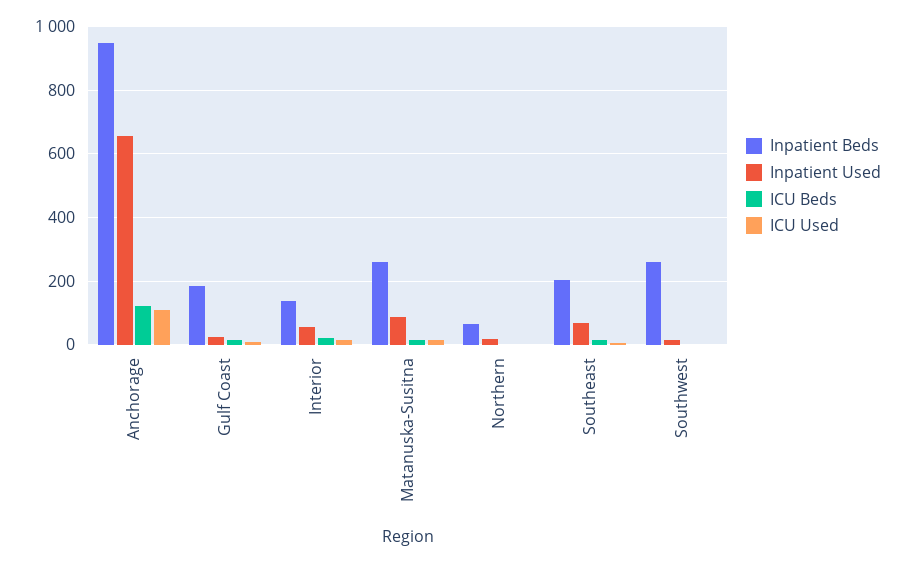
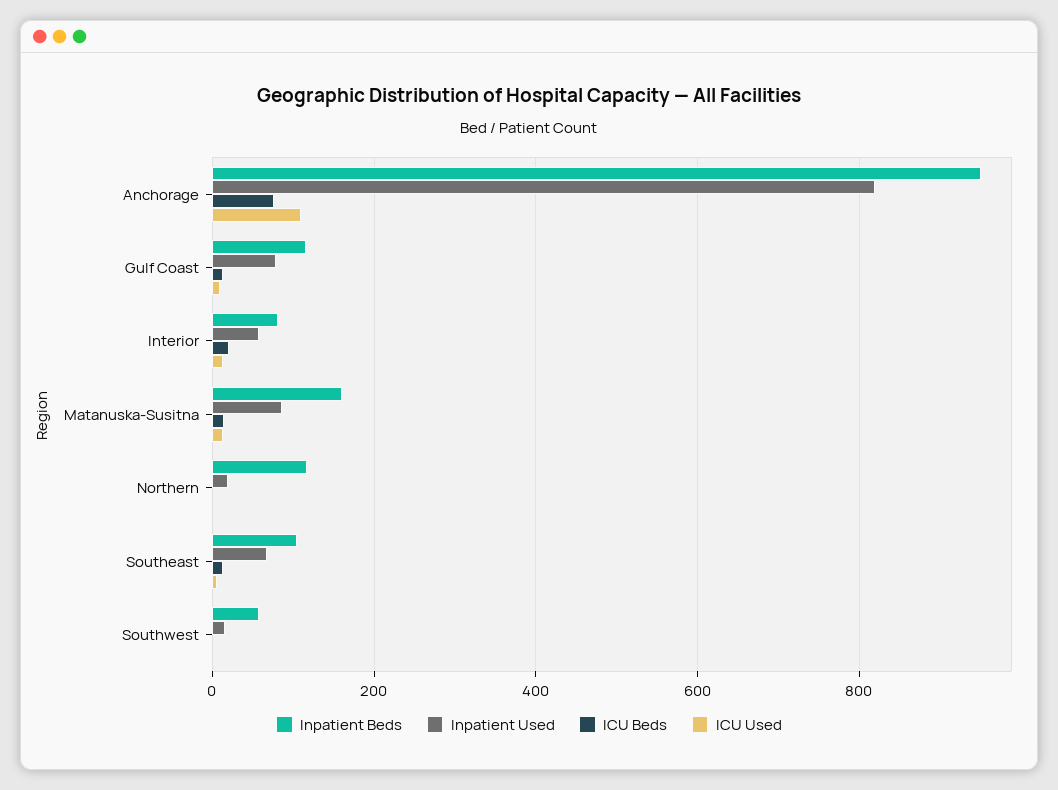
  {
    "Inpatient Beds": {
      "Anchorage": 960,
-     "Gulf Coast": 180,
+     "Gulf Coast": 120,
-     "Interior": 140,
+     "Interior": 80,
-     "Matanuska-Susitna": 260,
+     "Matanuska-Susitna": 160,
-     "Northern": 60,
+     "Northern": 120,
-     "Southeast": 200,
+     "Southeast": 100,
-     "Southwest": 260
+     "Southwest": 60
    },
    "Inpatient Used": {
-     "Anchorage": 660,
+     "Anchorage": 820,
-     "Gulf Coast": 20,
+     "Gulf Coast": 80,
      "Interior": 60,
      "Matanuska-Susitna": 80,
      "Northern": 20,
      "Southeast": 60,
      "Southwest": 20
    },
    "ICU Beds": {
-     "Anchorage": 120,
+     "Anchorage": 80,
      "Gulf Coast": 20,
      "Interior": 20,
      "Matanuska-Susitna": 20,
      "Northern": 0,
      "Southeast": 20,
      "Southwest": 0
    },
    "ICU Used": {
      "Anchorage": 100,
      "Gulf Coast": 0,
      "Interior": 20,
      "Matanuska-Susitna": 20,
      "Northern": 0,
      "Southeast": 0,
      "Southwest": 0
    }
  }

